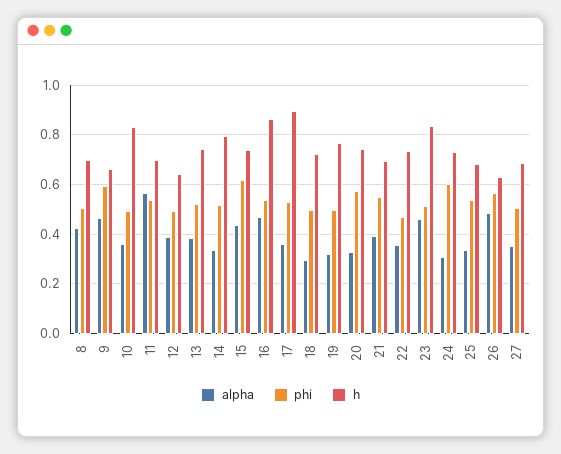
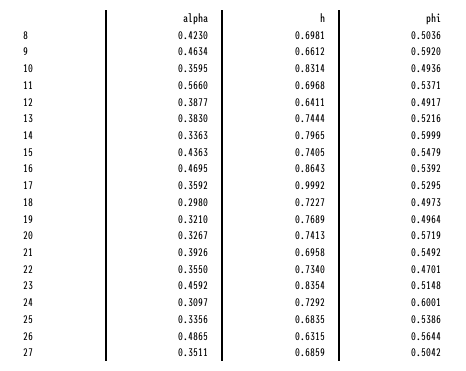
  {
    "alpha": {
      "8": 0.423,
      "9": 0.4634,
      "10": 0.3595,
      "11": 0.566,
      "12": 0.3877,
      "13": 0.383,
      "14": 0.3363,
      "15": 0.4363,
      "16": 0.4695,
      "17": 0.3592,
      "18": 0.298,
      "19": 0.321,
      "20": 0.3267,
      "21": 0.3926,
      "22": 0.355,
      "23": 0.4592,
      "24": 0.3097,
      "25": 0.3356,
      "26": 0.4865,
      "27": 0.3511
    },
    "phi": {
      "8": 0.5036,
      "9": 0.592,
      "10": 0.4936,
      "11": 0.5371,
      "12": 0.4917,
      "13": 0.5216,
-     "14": 0.525,
+     "14": 0.5999,
-     "15": 0.625,
+     "15": 0.5479,
      "16": 0.5392,
      "17": 0.5295,
      "18": 0.4973,
      "19": 0.4964,
      "20": 0.5719,
      "21": 0.5492,
      "22": 0.4701,
      "23": 0.5148,
      "24": 0.6001,
      "25": 0.5386,
      "26": 0.5644,
      "27": 0.5042
    },
    "h": {
      "8": 0.6981,
      "9": 0.6612,
      "10": 0.8314,
      "11": 0.6968,
      "12": 0.6411,
      "13": 0.7444,
      "14": 0.7965,
      "15": 0.7405,
      "16": 0.8643,
-     "17": 0.9,
+     "17": 0.9992,
      "18": 0.7227,
      "19": 0.7689,
      "20": 0.7413,
      "21": 0.6958,
      "22": 0.734,
      "23": 0.8354,
      "24": 0.7292,
      "25": 0.6835,
      "26": 0.6315,
      "27": 0.6859
    }
  }

